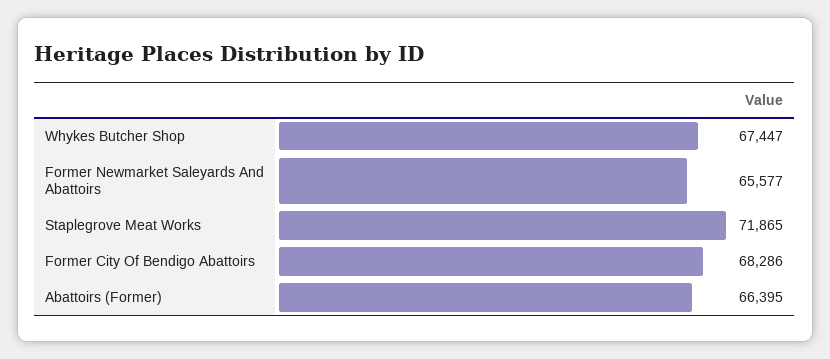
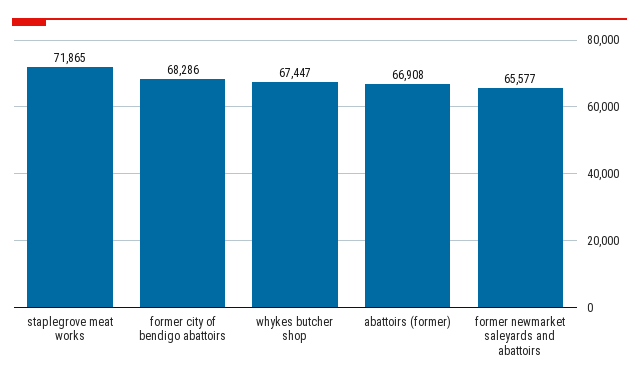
  {
    "Whykes Butcher Shop": 67447,
    "Former Newmarket Saleyards And Abattoirs": 65577,
    "Staplegrove Meat Works": 71865,
    "Former City Of Bendigo Abattoirs": 68286,
-   "Abattoirs (Former)": 66395
+   "Abattoirs (Former)": 66908
  }

